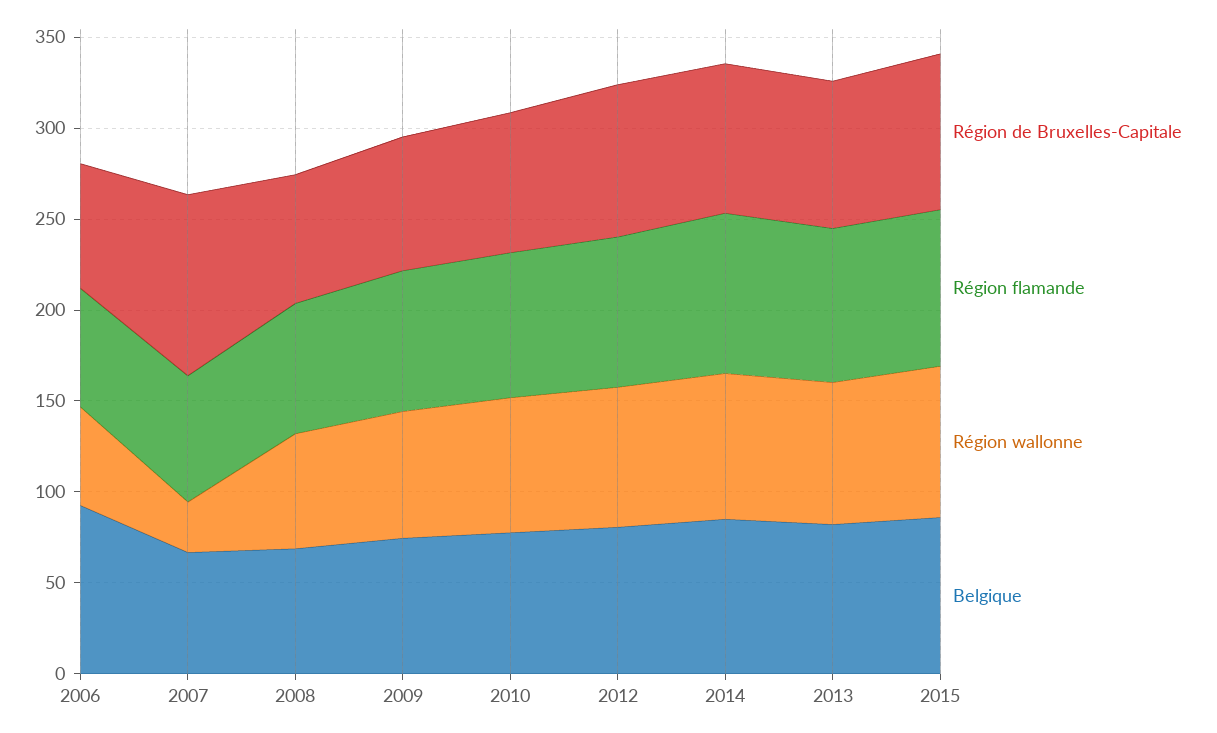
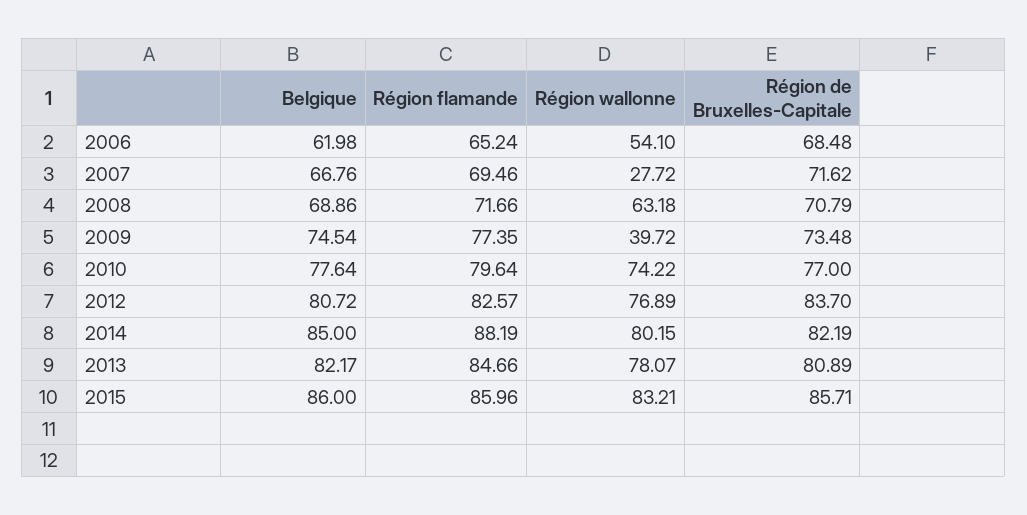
  {
    "Région de Bruxelles-Capitale": {
      "2006": 68.48,
-     "2007": 100,
+     "2007": 71.62,
      "2008": 70.79,
      "2009": 73.48,
      "2010": 77,
      "2012": 83.7,
      "2014": 82.19,
      "2013": 80.89,
      "2015": 85.71
    },
    "Région flamande": {
      "2006": 65.24,
      "2007": 69.46,
      "2008": 71.66,
      "2009": 77.35,
      "2010": 79.64,
      "2012": 82.57,
      "2014": 88.19,
      "2013": 84.66,
      "2015": 85.96
    },
    "Région wallonne": {
      "2006": 54.1,
      "2007": 27.72,
      "2008": 63.18,
-     "2009": 70,
+     "2009": 39.72,
      "2010": 74.22,
      "2012": 76.89,
      "2014": 80.15,
      "2013": 78.07,
      "2015": 83.21
    },
    "Belgique": {
-     "2006": 90,
+     "2006": 61.98,
      "2007": 66.76,
      "2008": 68.86,
      "2009": 74.54,
      "2010": 77.64,
      "2012": 80.72,
      "2014": 85,
      "2013": 82.17,
      "2015": 86
    }
  }

